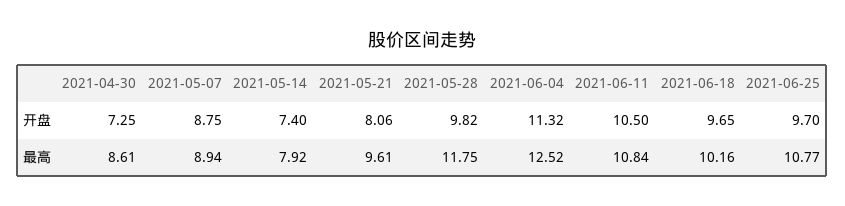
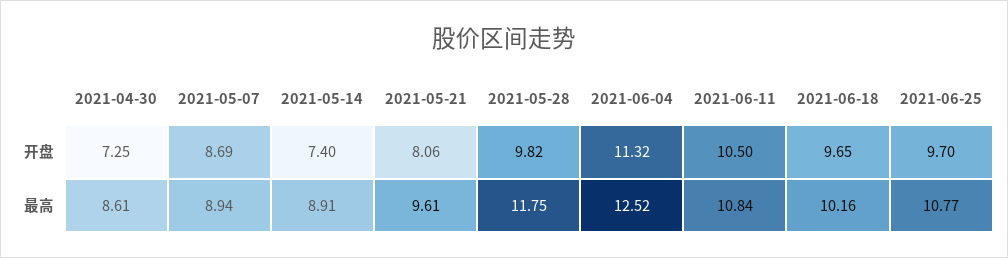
  {
    "2021-04-30": {
      "开盘": 7.25,
      "最高": 8.61
    },
    "2021-05-07": {
-     "开盘": 8.75,
+     "开盘": 8.69,
      "最高": 8.94
    },
    "2021-05-14": {
      "开盘": 7.4,
-     "最高": 7.92
+     "最高": 8.91
    },
    "2021-05-21": {
      "开盘": 8.06,
      "最高": 9.61
    },
    "2021-05-28": {
      "开盘": 9.82,
      "最高": 11.75
    },
    "2021-06-04": {
      "开盘": 11.32,
      "最高": 12.52
    },
    "2021-06-11": {
      "开盘": 10.5,
      "最高": 10.84
    },
    "2021-06-18": {
      "开盘": 9.65,
      "最高": 10.16
    },
    "2021-06-25": {
      "开盘": 9.7,
      "最高": 10.77
    }
  }

